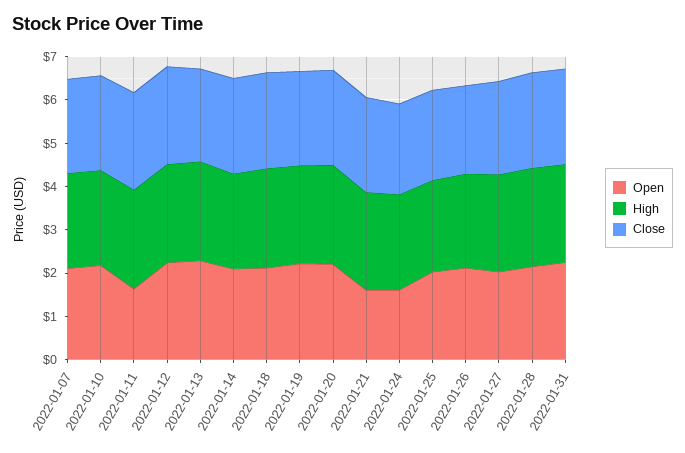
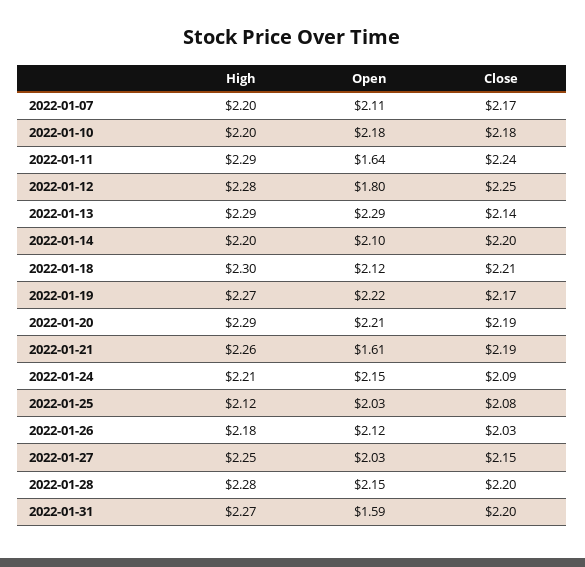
  {
    "Open": {
      "2022-01-07": 2.11,
      "2022-01-10": 2.18,
      "2022-01-11": 1.64,
-     "2022-01-12": 2.2,
+     "2022-01-12": 1.8,
      "2022-01-13": 2.29,
      "2022-01-14": 2.1,
      "2022-01-18": 2.12,
      "2022-01-19": 2.22,
      "2022-01-20": 2.21,
      "2022-01-21": 1.61,
-     "2022-01-24": 1.6,
+     "2022-01-24": 2.15,
      "2022-01-25": 2.03,
      "2022-01-26": 2.12,
      "2022-01-27": 2.03,
      "2022-01-28": 2.15,
-     "2022-01-31": 2.2
+     "2022-01-31": 1.59
    },
    "High": {
      "2022-01-07": 2.2,
      "2022-01-10": 2.2,
      "2022-01-11": 2.29,
      "2022-01-12": 2.28,
      "2022-01-13": 2.29,
      "2022-01-14": 2.2,
      "2022-01-18": 2.3,
      "2022-01-19": 2.27,
      "2022-01-20": 2.29,
      "2022-01-21": 2.26,
      "2022-01-24": 2.21,
      "2022-01-25": 2.12,
      "2022-01-26": 2.18,
      "2022-01-27": 2.25,
      "2022-01-28": 2.28,
      "2022-01-31": 2.27
    },
    "Close": {
      "2022-01-07": 2.17,
      "2022-01-10": 2.18,
      "2022-01-11": 2.24,
      "2022-01-12": 2.25,
      "2022-01-13": 2.14,
      "2022-01-14": 2.2,
      "2022-01-18": 2.21,
      "2022-01-19": 2.17,
      "2022-01-20": 2.19,
      "2022-01-21": 2.19,
      "2022-01-24": 2.09,
      "2022-01-25": 2.08,
      "2022-01-26": 2.03,
      "2022-01-27": 2.15,
      "2022-01-28": 2.2,
      "2022-01-31": 2.2
    }
  }

